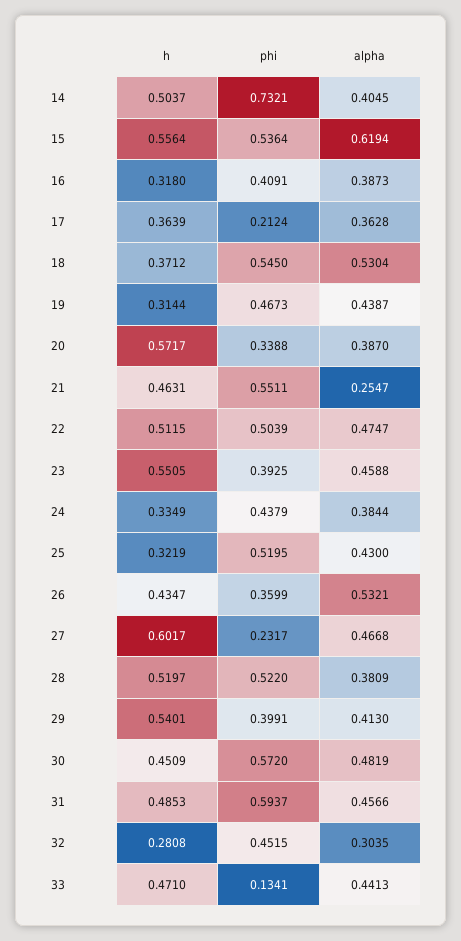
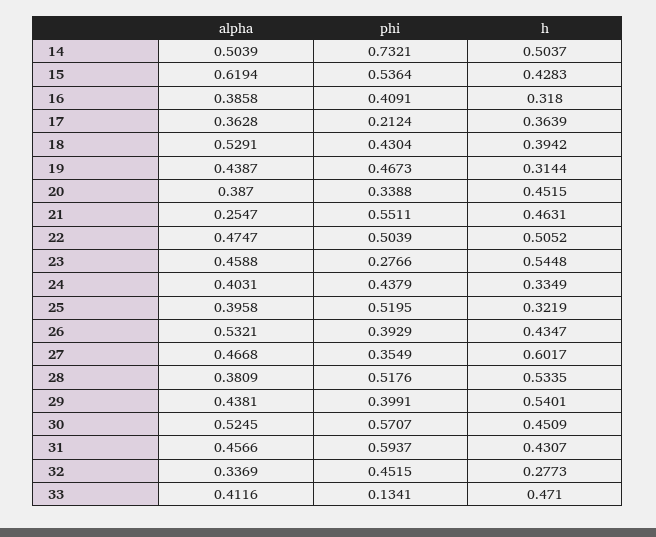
  {
    "h": {
      "14": 0.5037,
-     "15": 0.5564,
+     "15": 0.4283,
      "16": 0.318,
      "17": 0.3639,
-     "18": 0.3712,
+     "18": 0.3942,
      "19": 0.3144,
-     "20": 0.5717,
+     "20": 0.4515,
      "21": 0.4631,
-     "22": 0.5115,
+     "22": 0.5052,
-     "23": 0.5505,
+     "23": 0.5448,
      "24": 0.3349,
      "25": 0.3219,
      "26": 0.4347,
      "27": 0.6017,
-     "28": 0.5197,
+     "28": 0.5335,
      "29": 0.5401,
      "30": 0.4509,
-     "31": 0.4853,
+     "31": 0.4307,
-     "32": 0.2808,
+     "32": 0.2773,
      "33": 0.471
    },
    "phi": {
      "14": 0.7321,
      "15": 0.5364,
      "16": 0.4091,
      "17": 0.2124,
-     "18": 0.545,
+     "18": 0.4304,
      "19": 0.4673,
      "20": 0.3388,
      "21": 0.5511,
      "22": 0.5039,
-     "23": 0.3925,
+     "23": 0.2766,
      "24": 0.4379,
      "25": 0.5195,
-     "26": 0.3599,
+     "26": 0.3929,
-     "27": 0.2317,
+     "27": 0.3549,
-     "28": 0.522,
+     "28": 0.5176,
      "29": 0.3991,
-     "30": 0.572,
+     "30": 0.5707,
      "31": 0.5937,
      "32": 0.4515,
      "33": 0.1341
    },
    "alpha": {
-     "14": 0.4045,
+     "14": 0.5039,
      "15": 0.6194,
-     "16": 0.3873,
+     "16": 0.3858,
      "17": 0.3628,
-     "18": 0.5304,
+     "18": 0.5291,
      "19": 0.4387,
      "20": 0.387,
      "21": 0.2547,
      "22": 0.4747,
      "23": 0.4588,
-     "24": 0.3844,
+     "24": 0.4031,
-     "25": 0.43,
+     "25": 0.3958,
      "26": 0.5321,
      "27": 0.4668,
      "28": 0.3809,
-     "29": 0.413,
+     "29": 0.4381,
-     "30": 0.4819,
+     "30": 0.5245,
      "31": 0.4566,
-     "32": 0.3035,
+     "32": 0.3369,
-     "33": 0.4413
+     "33": 0.4116
    }
  }

